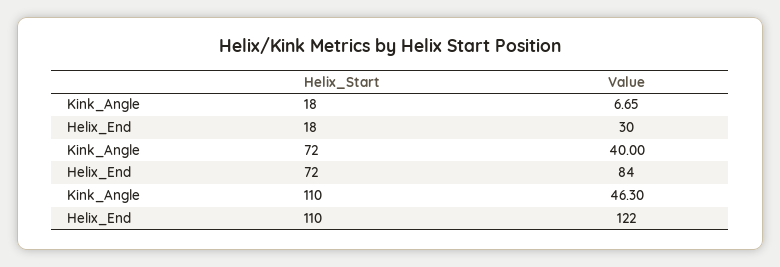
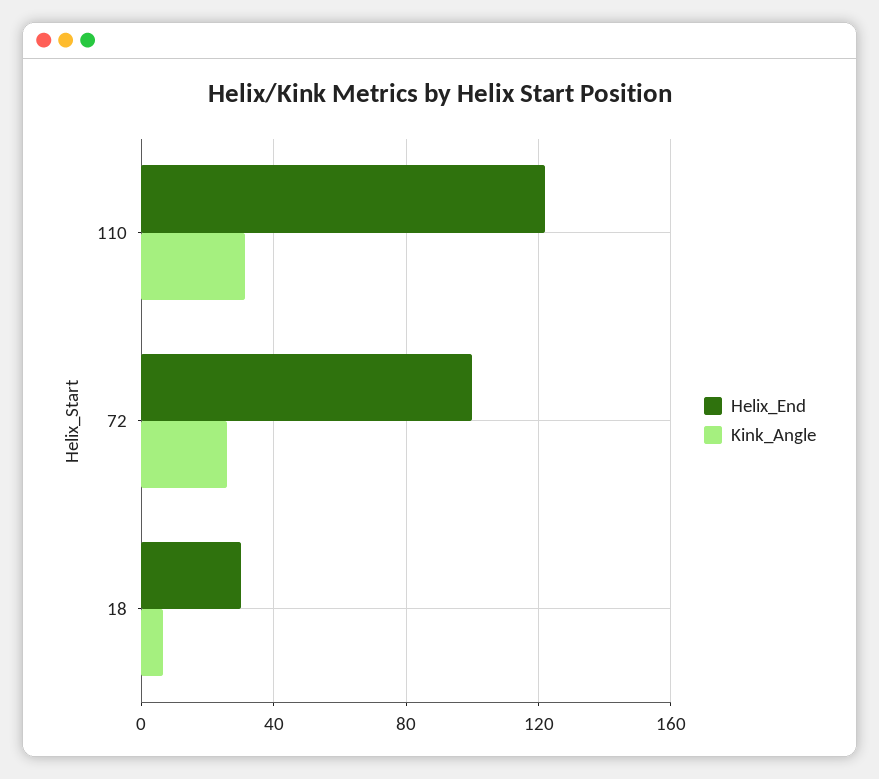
  {
    "Kink_Angle": {
      "18": 6.65,
-     "72": 40,
+     "72": 25,
-     "110": 46.3
+     "110": 30
    },
    "Helix_End": {
      "18": 30,
-     "72": 84,
+     "72": 100,
      "110": 122
    }
  }

